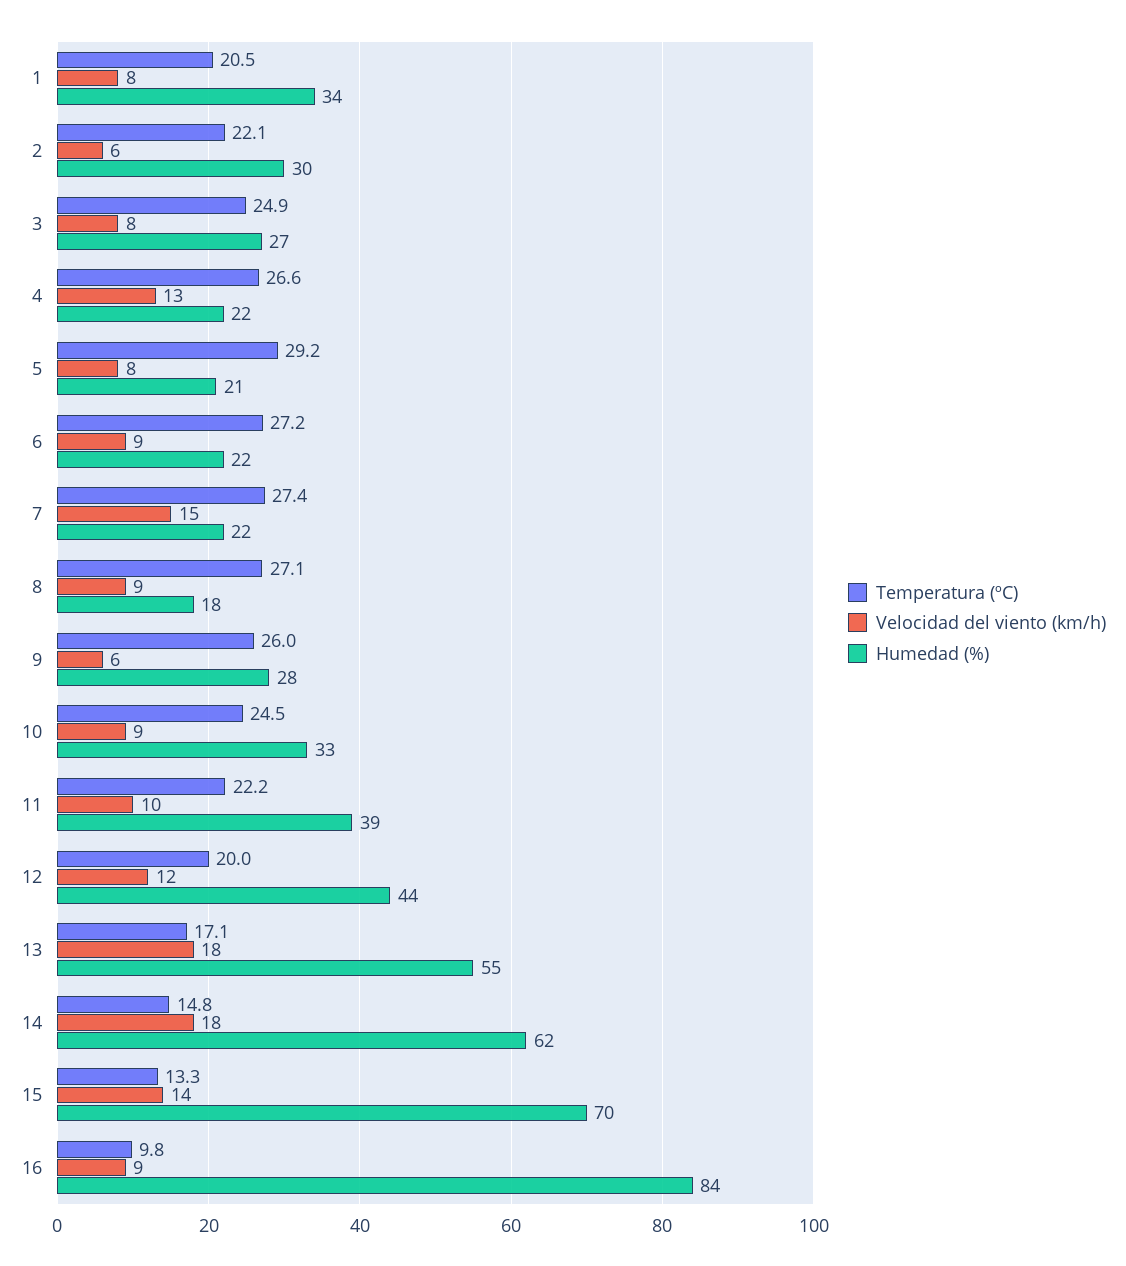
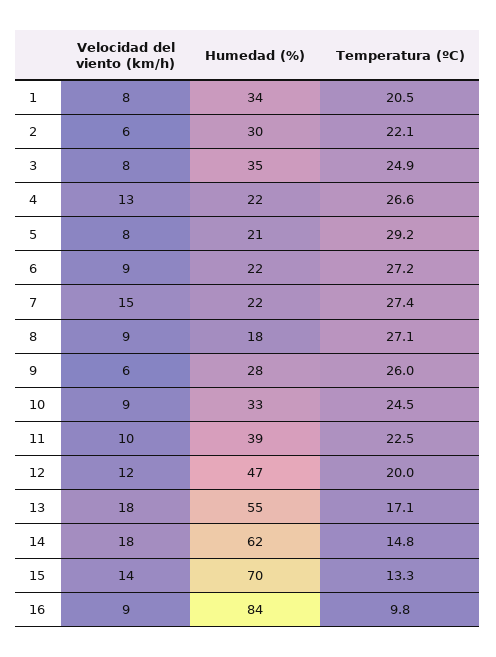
  {
    "Temperatura (ºC)": {
      "1": 20.5,
      "2": 22.1,
      "3": 24.9,
      "4": 26.6,
      "5": 29.2,
      "6": 27.2,
      "7": 27.4,
      "8": 27.1,
      "9": 26,
      "10": 24.5,
-     "11": 22.2,
+     "11": 22.5,
      "12": 20,
      "13": 17.1,
      "14": 14.8,
      "15": 13.3,
      "16": 9.8
    },
    "Velocidad del viento (km/h)": {
      "1": 8,
      "2": 6,
      "3": 8,
      "4": 13,
      "5": 8,
      "6": 9,
      "7": 15,
      "8": 9,
      "9": 6,
      "10": 9,
      "11": 10,
      "12": 12,
      "13": 18,
      "14": 18,
      "15": 14,
      "16": 9
    },
    "Humedad (%)": {
      "1": 34,
      "2": 30,
-     "3": 27,
+     "3": 35,
      "4": 22,
      "5": 21,
      "6": 22,
      "7": 22,
      "8": 18,
      "9": 28,
      "10": 33,
      "11": 39,
-     "12": 44,
+     "12": 47,
      "13": 55,
      "14": 62,
      "15": 70,
      "16": 84
    }
  }

